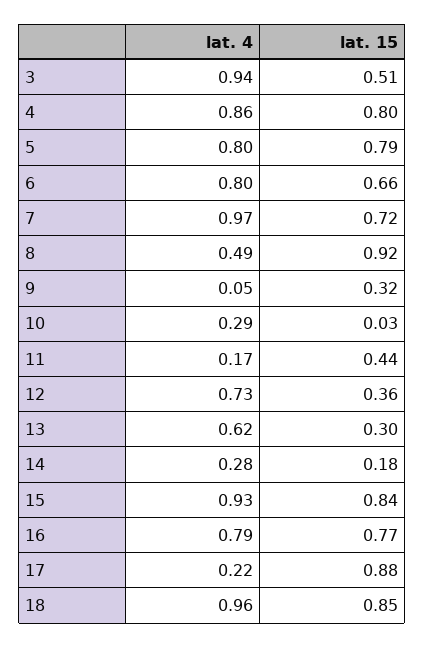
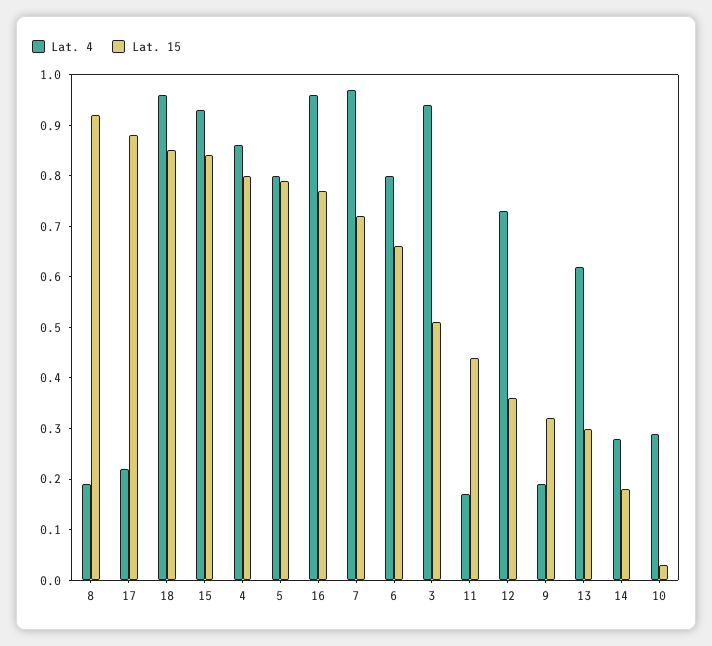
  {
    "lat. 4": {
      "3": 0.94,
      "4": 0.86,
      "5": 0.8,
      "6": 0.8,
      "7": 0.97,
-     "8": 0.49,
+     "8": 0.2,
-     "9": 0.05,
+     "9": 0.2,
      "10": 0.29,
      "11": 0.17,
      "12": 0.73,
      "13": 0.62,
      "14": 0.28,
      "15": 0.93,
-     "16": 0.79,
+     "16": 0.95,
      "17": 0.22,
      "18": 0.96
    },
    "lat. 15": {
      "3": 0.51,
      "4": 0.8,
      "5": 0.79,
      "6": 0.66,
      "7": 0.72,
      "8": 0.92,
      "9": 0.32,
      "10": 0.03,
      "11": 0.44,
      "12": 0.36,
      "13": 0.3,
      "14": 0.18,
      "15": 0.84,
      "16": 0.77,
      "17": 0.88,
      "18": 0.85
    }
  }

